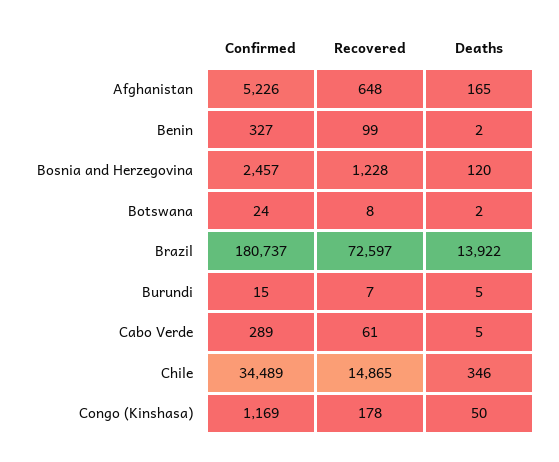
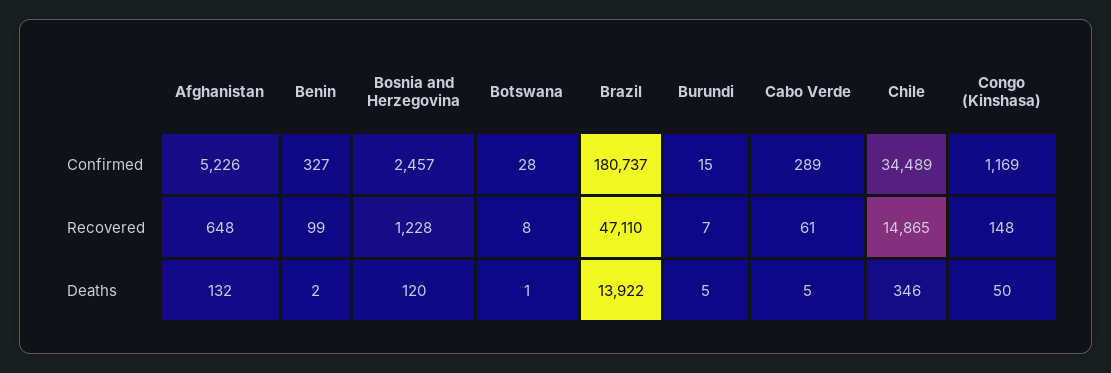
  {
    "Confirmed": {
      "Afghanistan": 5226,
      "Benin": 327,
      "Bosnia and Herzegovina": 2457,
-     "Botswana": 24,
+     "Botswana": 28,
      "Brazil": 180737,
      "Burundi": 15,
      "Cabo Verde": 289,
      "Chile": 34489,
      "Congo (Kinshasa)": 1169
    },
    "Recovered": {
      "Afghanistan": 648,
      "Benin": 99,
      "Bosnia and Herzegovina": 1228,
      "Botswana": 8,
-     "Brazil": 72597,
+     "Brazil": 47110,
      "Burundi": 7,
      "Cabo Verde": 61,
      "Chile": 14865,
-     "Congo (Kinshasa)": 178
+     "Congo (Kinshasa)": 148
    },
    "Deaths": {
-     "Afghanistan": 165,
+     "Afghanistan": 132,
      "Benin": 2,
      "Bosnia and Herzegovina": 120,
-     "Botswana": 2,
+     "Botswana": 1,
      "Brazil": 13922,
      "Burundi": 5,
      "Cabo Verde": 5,
      "Chile": 346,
      "Congo (Kinshasa)": 50
    }
  }

